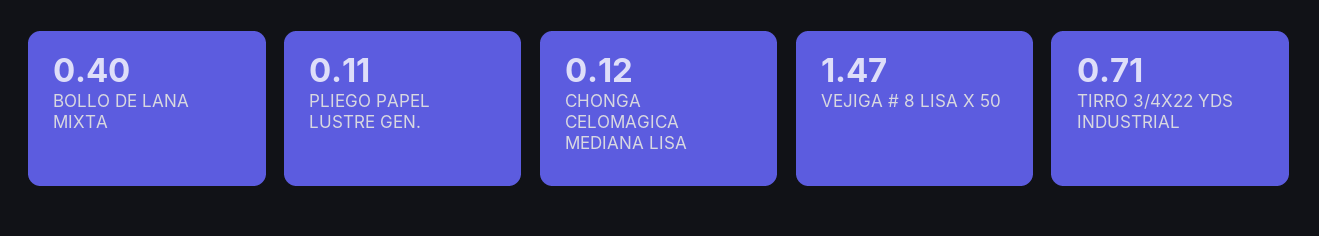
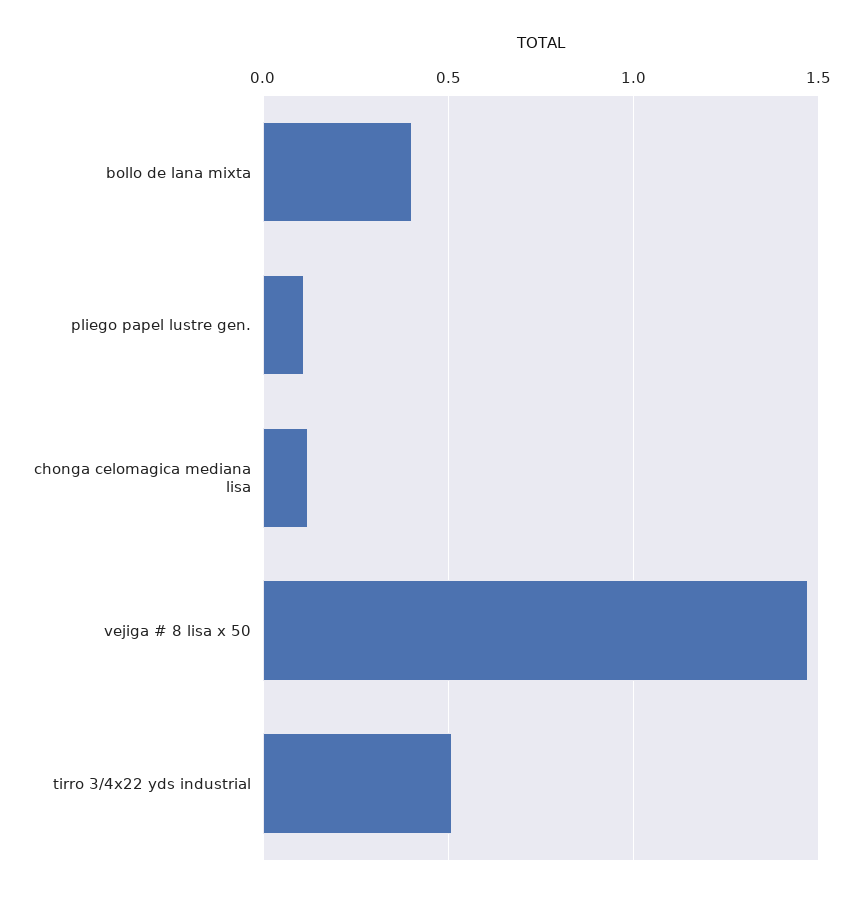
  {
    "BOLLO DE LANA MIXTA": 0.4,
    "PLIEGO PAPEL LUSTRE GEN.": 0.11,
    "CHONGA CELOMAGICA MEDIANA LISA": 0.12,
    "VEJIGA # 8 LISA X 50": 1.47,
-   "TIRRO 3/4X22 YDS INDUSTRIAL": 0.71
+   "TIRRO 3/4X22 YDS INDUSTRIAL": 0.5
  }

